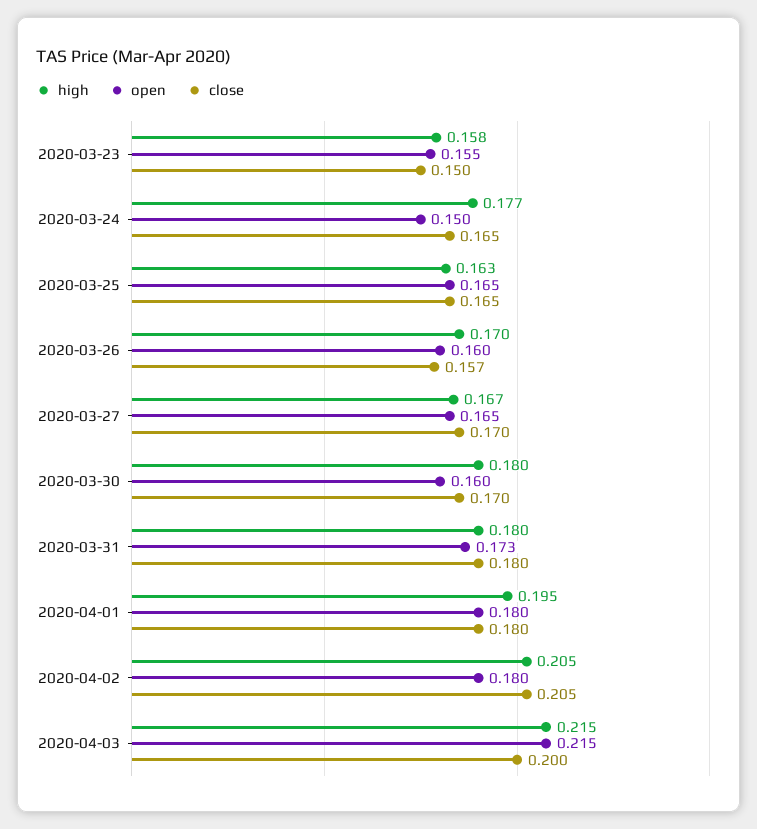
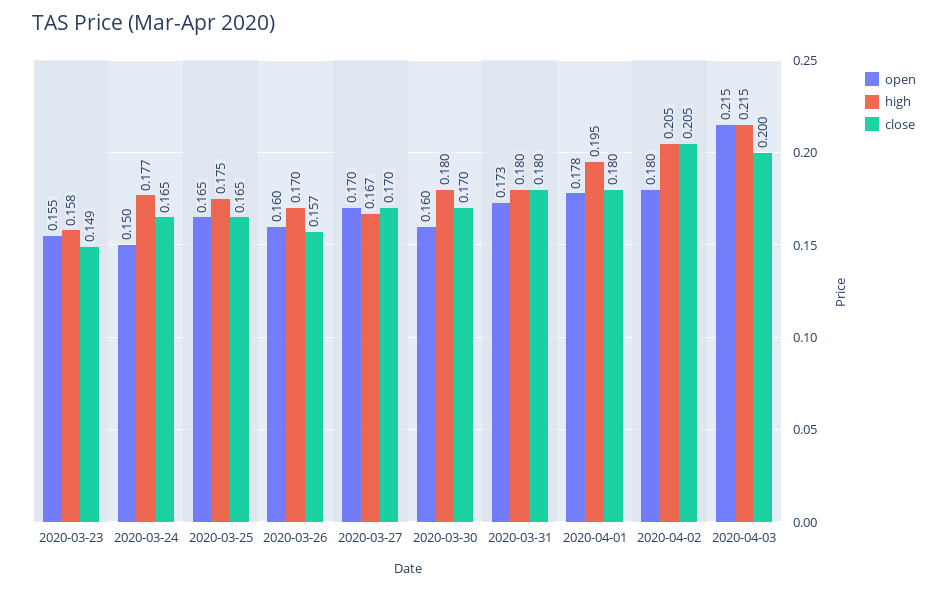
  {
    "high": {
      "2020-03-23": 0.158,
      "2020-03-24": 0.177,
-     "2020-03-25": 0.163,
+     "2020-03-25": 0.175,
      "2020-03-26": 0.17,
      "2020-03-27": 0.167,
      "2020-03-30": 0.18,
      "2020-03-31": 0.18,
      "2020-04-01": 0.195,
      "2020-04-02": 0.205,
      "2020-04-03": 0.215
    },
    "open": {
      "2020-03-23": 0.155,
      "2020-03-24": 0.15,
      "2020-03-25": 0.165,
      "2020-03-26": 0.16,
-     "2020-03-27": 0.165,
+     "2020-03-27": 0.17,
      "2020-03-30": 0.16,
      "2020-03-31": 0.173,
-     "2020-04-01": 0.18,
+     "2020-04-01": 0.178,
      "2020-04-02": 0.18,
      "2020-04-03": 0.215
    },
    "close": {
-     "2020-03-23": 0.15,
+     "2020-03-23": 0.149,
      "2020-03-24": 0.165,
      "2020-03-25": 0.165,
      "2020-03-26": 0.157,
      "2020-03-27": 0.17,
      "2020-03-30": 0.17,
      "2020-03-31": 0.18,
      "2020-04-01": 0.18,
      "2020-04-02": 0.205,
      "2020-04-03": 0.2
    }
  }

